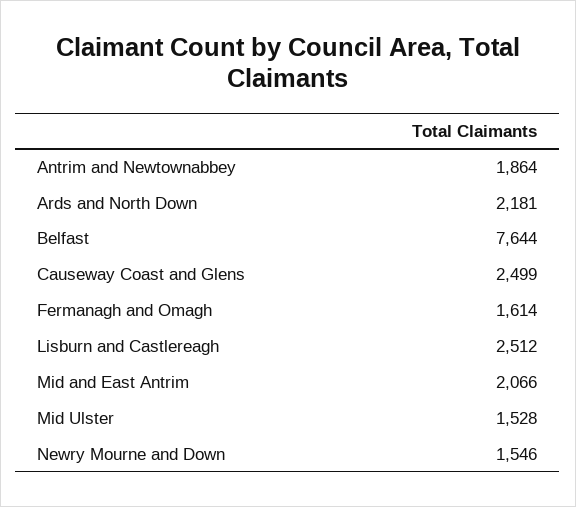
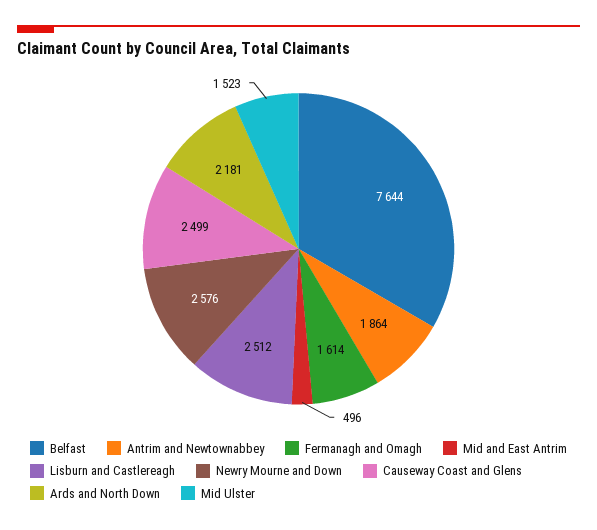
  {
    "Antrim and Newtownabbey": 1864,
    "Ards and North Down": 2181,
    "Belfast": 7644,
    "Causeway Coast and Glens": 2499,
    "Fermanagh and Omagh": 1614,
    "Lisburn and Castlereagh": 2512,
-   "Mid and East Antrim": 2066,
+   "Mid and East Antrim": 496,
-   "Mid Ulster": 1528,
+   "Mid Ulster": 1523,
-   "Newry Mourne and Down": 1546
+   "Newry Mourne and Down": 2576
  }

